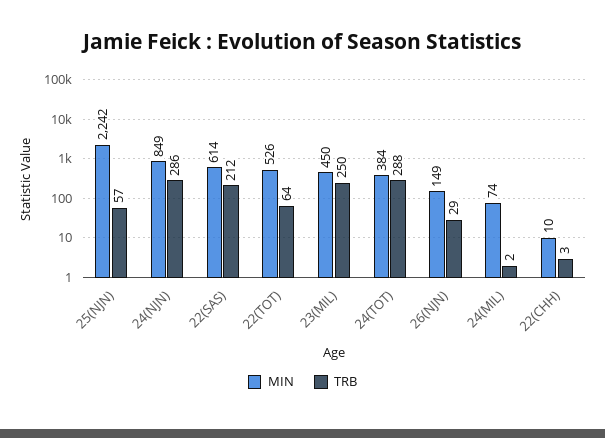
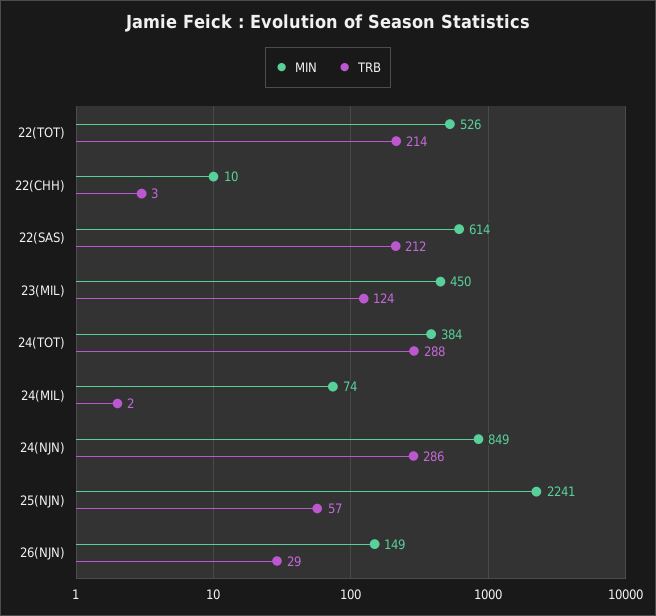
  {
    "MIN": {
-     "25(NJN)": 2242,
+     "25(NJN)": 2241,
      "24(NJN)": 849,
      "22(SAS)": 614,
      "22(TOT)": 526,
      "23(MIL)": 450,
      "24(TOT)": 384,
      "26(NJN)": 149,
      "24(MIL)": 74,
      "22(CHH)": 10
    },
    "TRB": {
      "25(NJN)": 57,
      "24(NJN)": 286,
      "22(SAS)": 212,
-     "22(TOT)": 64,
+     "22(TOT)": 214,
-     "23(MIL)": 250,
+     "23(MIL)": 124,
      "24(TOT)": 288,
      "26(NJN)": 29,
      "24(MIL)": 2,
      "22(CHH)": 3
    }
  }

